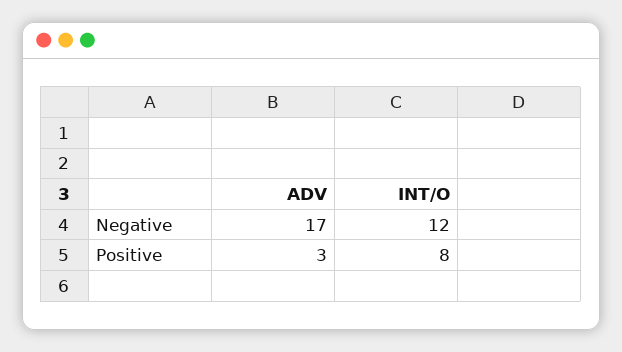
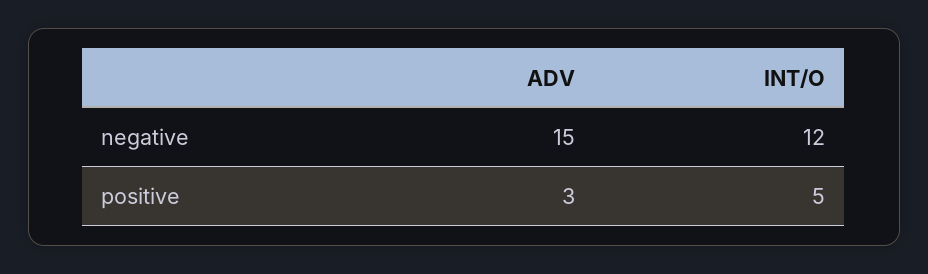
  {
    "ADV": {
-     "Negative": 17,
+     "Negative": 15,
      "Positive": 3
    },
    "INT/O": {
      "Negative": 12,
-     "Positive": 8
+     "Positive": 5
    }
  }

